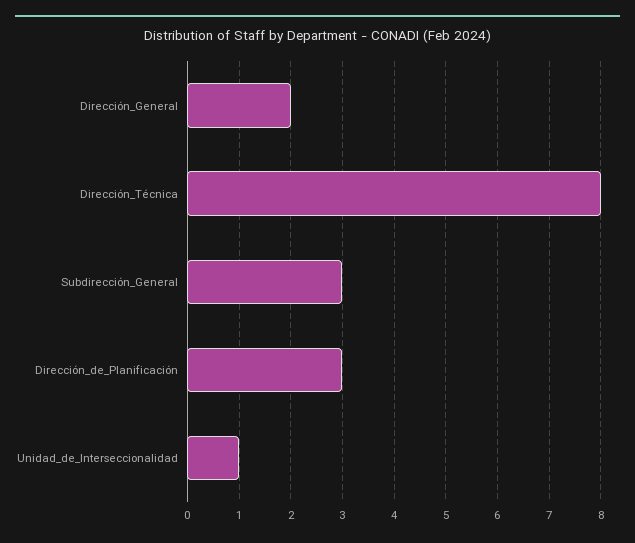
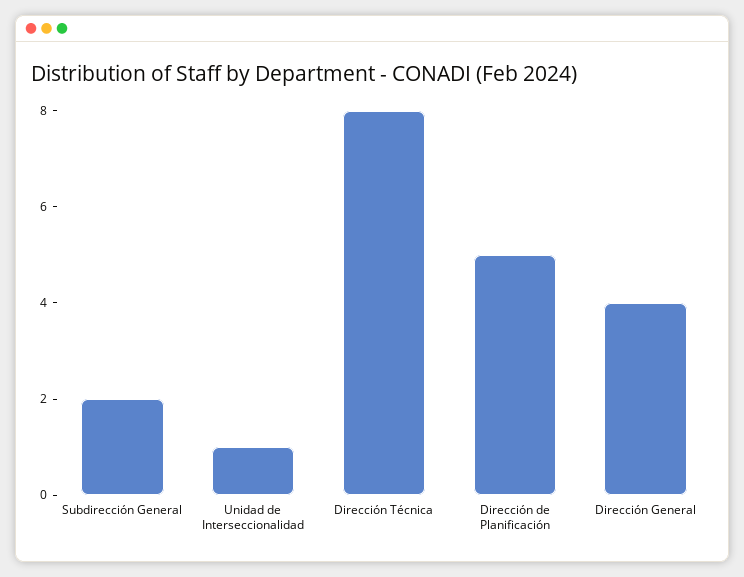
  {
-   "Dirección_General": 2,
+   "Dirección_General": 4,
    "Dirección_Técnica": 8,
-   "Subdirección_General": 3,
+   "Subdirección_General": 2,
-   "Dirección_de_Planificación": 3,
+   "Dirección_de_Planificación": 5,
    "Unidad_de_Interseccionalidad": 1
  }

